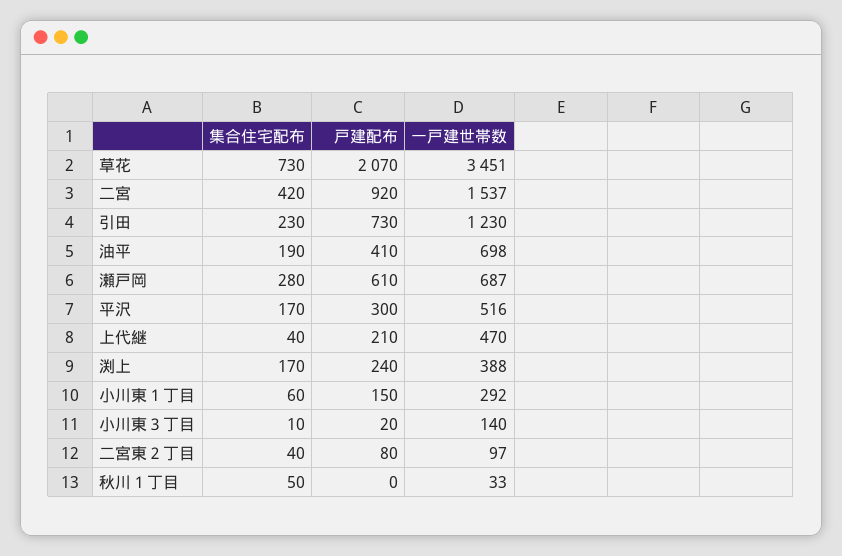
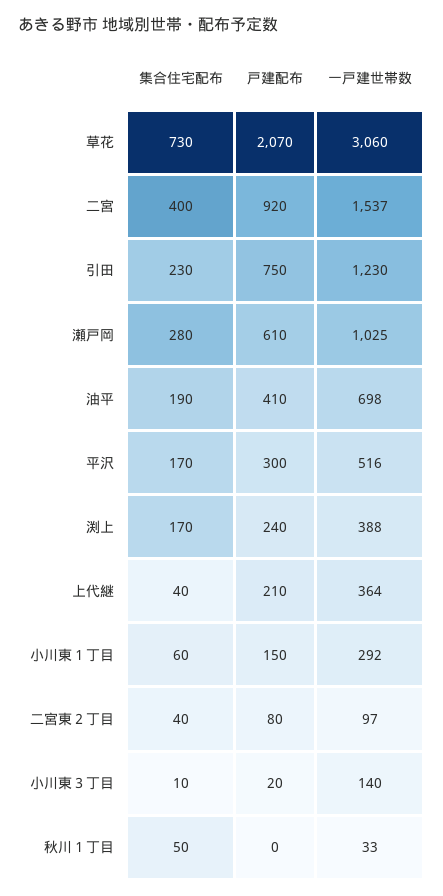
  {
    "集合住宅配布": {
      "草花": 730,
-     "二宮": 420,
+     "二宮": 400,
      "引田": 230,
      "油平": 190,
      "瀬戸岡": 280,
      "平沢": 170,
      "上代継": 40,
      "渕上": 170,
      "小川東１丁目": 60,
      "小川東３丁目": 10,
      "二宮東２丁目": 40,
      "秋川１丁目": 50
    },
    "戸建配布": {
      "草花": 2070,
      "二宮": 920,
-     "引田": 730,
+     "引田": 750,
      "油平": 410,
      "瀬戸岡": 610,
      "平沢": 300,
      "上代継": 210,
      "渕上": 240,
      "小川東１丁目": 150,
      "小川東３丁目": 20,
      "二宮東２丁目": 80,
      "秋川１丁目": 0
    },
    "一戸建世帯数": {
-     "草花": 3451,
+     "草花": 3060,
      "二宮": 1537,
      "引田": 1230,
      "油平": 698,
-     "瀬戸岡": 687,
+     "瀬戸岡": 1025,
      "平沢": 516,
-     "上代継": 470,
+     "上代継": 364,
      "渕上": 388,
      "小川東１丁目": 292,
      "小川東３丁目": 140,
      "二宮東２丁目": 97,
      "秋川１丁目": 33
    }
  }

